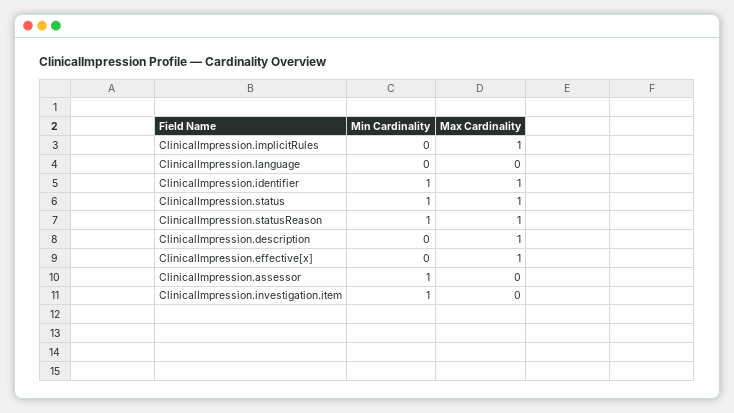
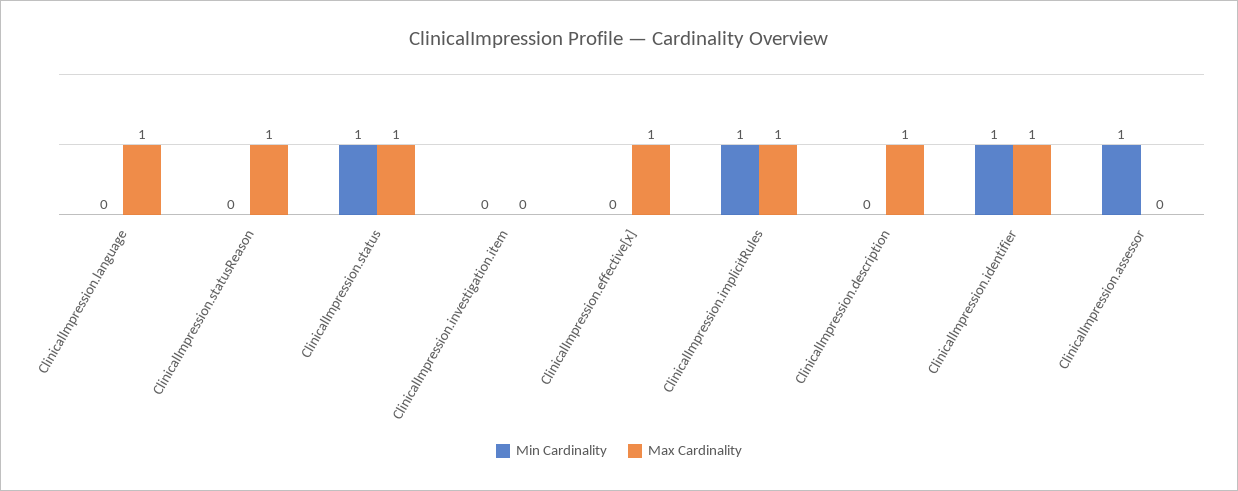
  {
    "Min Cardinality": {
-     "ClinicalImpression.implicitRules": 0,
+     "ClinicalImpression.implicitRules": 1,
      "ClinicalImpression.language": 0,
      "ClinicalImpression.identifier": 1,
      "ClinicalImpression.status": 1,
-     "ClinicalImpression.statusReason": 1,
+     "ClinicalImpression.statusReason": 0,
      "ClinicalImpression.description": 0,
      "ClinicalImpression.effective[x]": 0,
      "ClinicalImpression.assessor": 1,
-     "ClinicalImpression.investigation.item": 1
+     "ClinicalImpression.investigation.item": 0
    },
    "Max Cardinality": {
      "ClinicalImpression.implicitRules": 1,
-     "ClinicalImpression.language": 0,
+     "ClinicalImpression.language": 1,
      "ClinicalImpression.identifier": 1,
      "ClinicalImpression.status": 1,
      "ClinicalImpression.statusReason": 1,
      "ClinicalImpression.description": 1,
      "ClinicalImpression.effective[x]": 1,
      "ClinicalImpression.assessor": 0,
      "ClinicalImpression.investigation.item": 0
    }
  }

